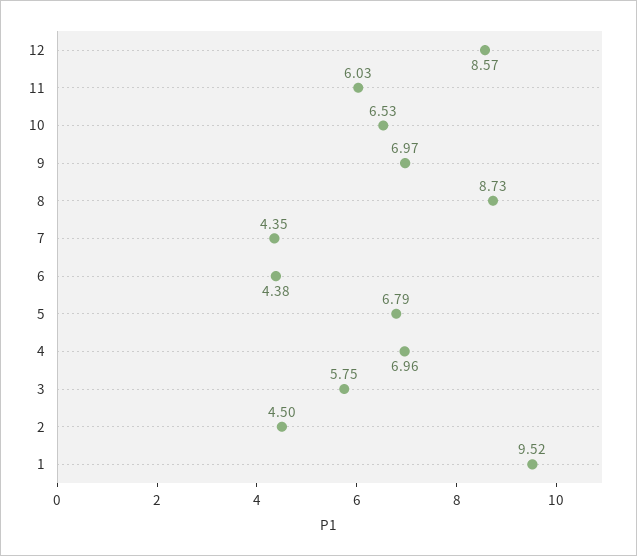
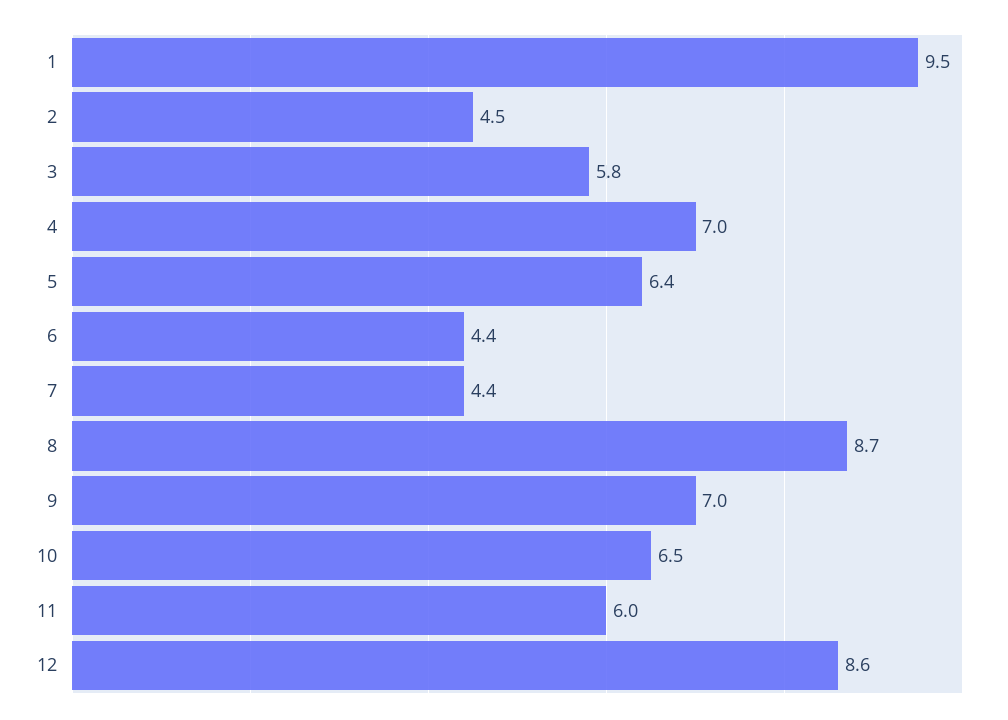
  {
    "12": 8.57,
    "11": 6.03,
    "10": 6.53,
    "9": 6.97,
    "8": 8.73,
    "7": 4.35,
    "6": 4.38,
-   "5": 6.79,
+   "5": 6.4,
    "4": 6.96,
    "3": 5.75,
    "2": 4.5,
    "1": 9.52
  }

